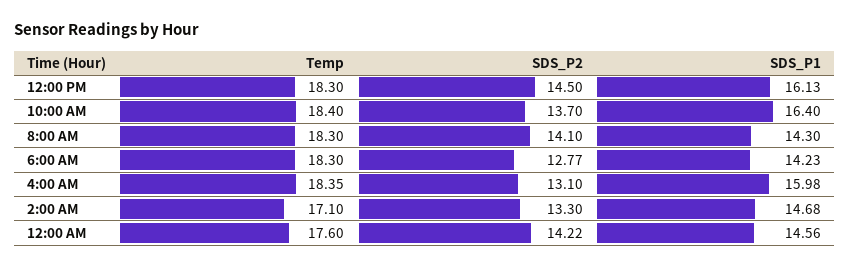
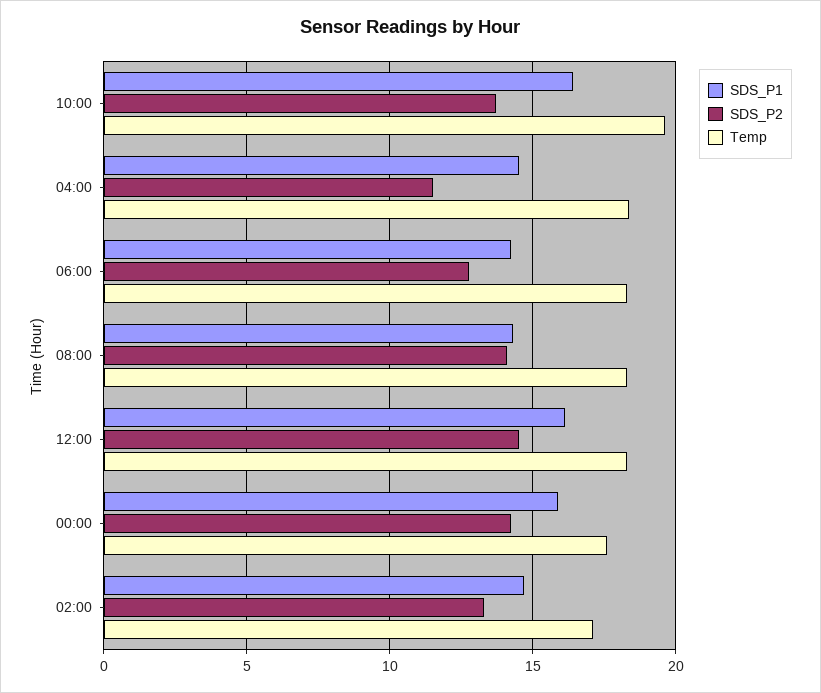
  {
    "Temp": {
      "12:00 PM": 18.3,
-     "10:00 AM": 18.4,
+     "10:00 AM": 19.5,
      "8:00 AM": 18.3,
      "6:00 AM": 18.3,
      "4:00 AM": 18.35,
      "2:00 AM": 17.1,
      "12:00 AM": 17.6
    },
    "SDS_P2": {
      "12:00 PM": 14.5,
      "10:00 AM": 13.7,
      "8:00 AM": 14.1,
      "6:00 AM": 12.77,
-     "4:00 AM": 13.1,
+     "4:00 AM": 11.5,
      "2:00 AM": 13.3,
      "12:00 AM": 14.22
    },
    "SDS_P1": {
      "12:00 PM": 16.13,
      "10:00 AM": 16.4,
      "8:00 AM": 14.3,
      "6:00 AM": 14.23,
-     "4:00 AM": 15.98,
+     "4:00 AM": 14.5,
      "2:00 AM": 14.68,
-     "12:00 AM": 14.56
+     "12:00 AM": 16
    }
  }

